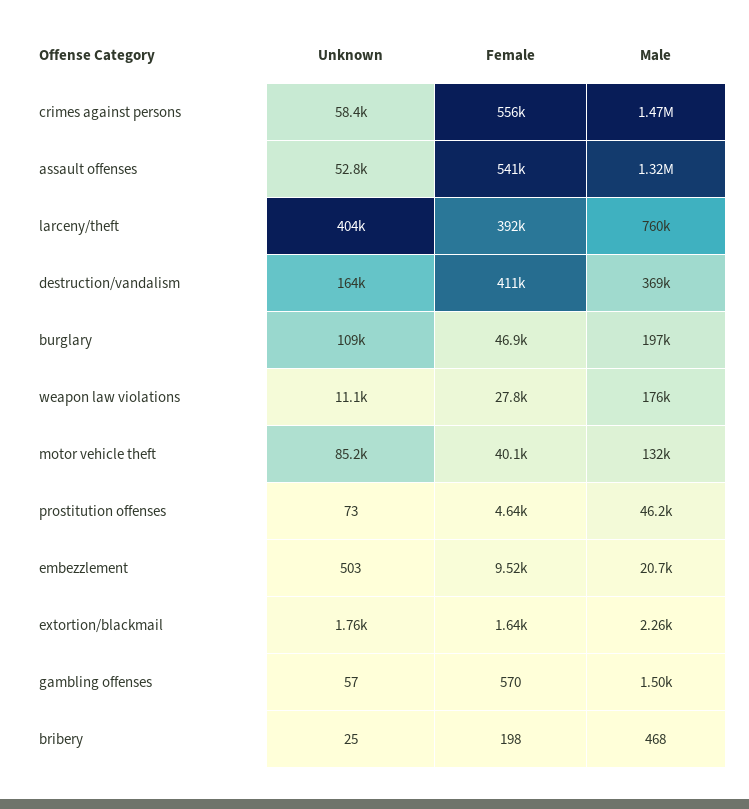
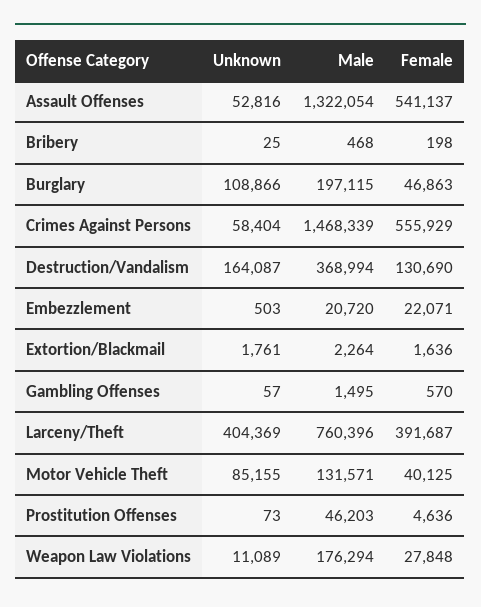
  {
    "Unknown": {
      "crimes against persons": 58404,
      "assault offenses": 52816,
      "larceny/theft": 404369,
      "destruction/vandalism": 164087,
      "burglary": 108866,
      "weapon law violations": 11089,
      "motor vehicle theft": 85155,
      "prostitution offenses": 73,
      "embezzlement": 503,
      "extortion/blackmail": 1761,
      "gambling offenses": 57,
      "bribery": 25
    },
    "Female": {
      "crimes against persons": 555929,
      "assault offenses": 541137,
      "larceny/theft": 391687,
-     "destruction/vandalism": 411000,
+     "destruction/vandalism": 130690,
      "burglary": 46863,
      "weapon law violations": 27848,
      "motor vehicle theft": 40125,
      "prostitution offenses": 4636,
-     "embezzlement": 9520,
+     "embezzlement": 22071,
      "extortion/blackmail": 1636,
      "gambling offenses": 570,
      "bribery": 198
    },
    "Male": {
      "crimes against persons": 1468339,
      "assault offenses": 1322054,
      "larceny/theft": 760396,
      "destruction/vandalism": 368994,
      "burglary": 197115,
      "weapon law violations": 176294,
      "motor vehicle theft": 131571,
      "prostitution offenses": 46203,
      "embezzlement": 20720,
      "extortion/blackmail": 2264,
      "gambling offenses": 1495,
      "bribery": 468
    }
  }

